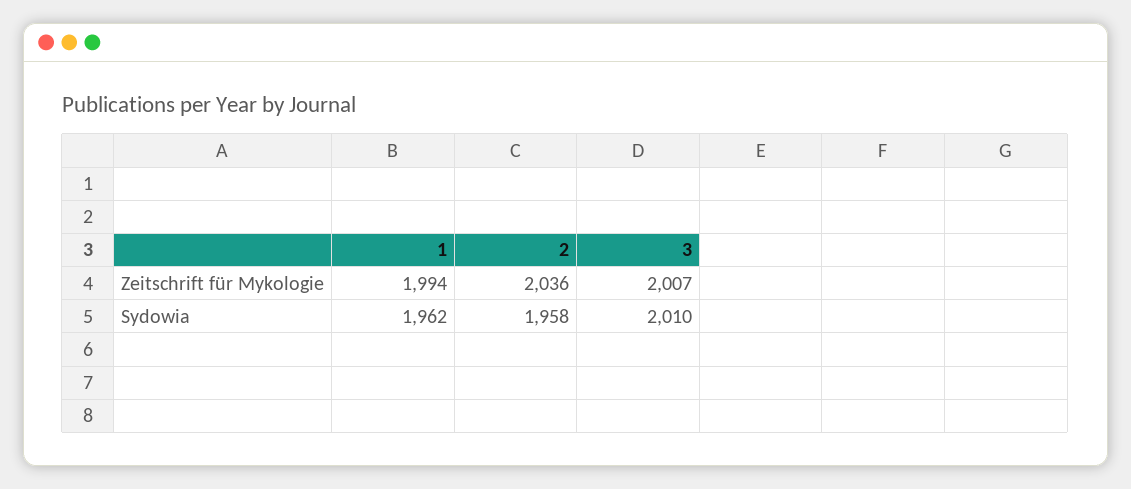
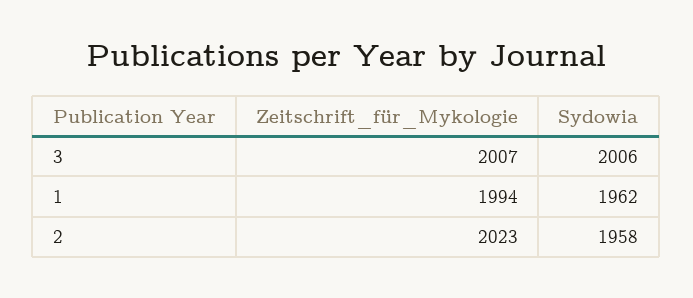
  {
    "1": {
      "Zeitschrift für Mykologie": 1994,
      "Sydowia": 1962
    },
    "2": {
-     "Zeitschrift für Mykologie": 2036,
+     "Zeitschrift für Mykologie": 2023,
      "Sydowia": 1958
    },
    "3": {
      "Zeitschrift für Mykologie": 2007,
-     "Sydowia": 2010
+     "Sydowia": 2006
    }
  }

